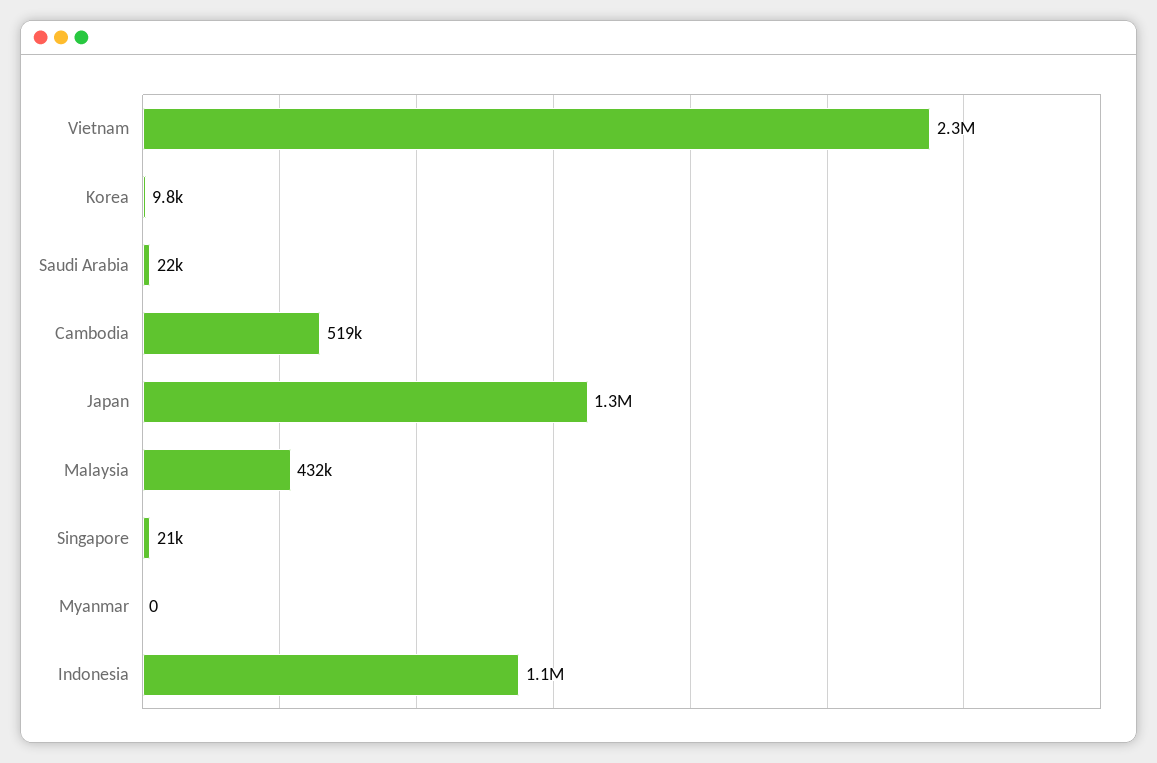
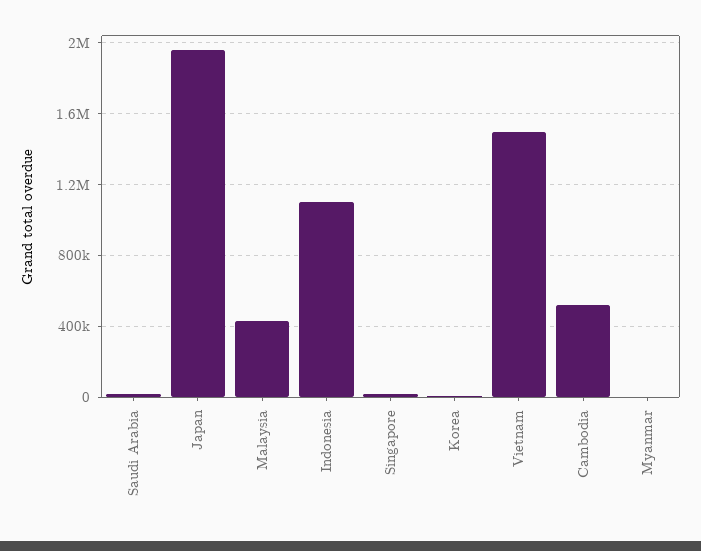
  {
-   "Vietnam": 2300000,
+   "Vietnam": 1500000,
    "Korea": 9800,
    "Saudi Arabia": 22000,
    "Cambodia": 519000,
-   "Japan": 1300000,
+   "Japan": 1950000,
    "Malaysia": 432000,
    "Singapore": 21000,
    "Myanmar": 0,
    "Indonesia": 1100000
  }

